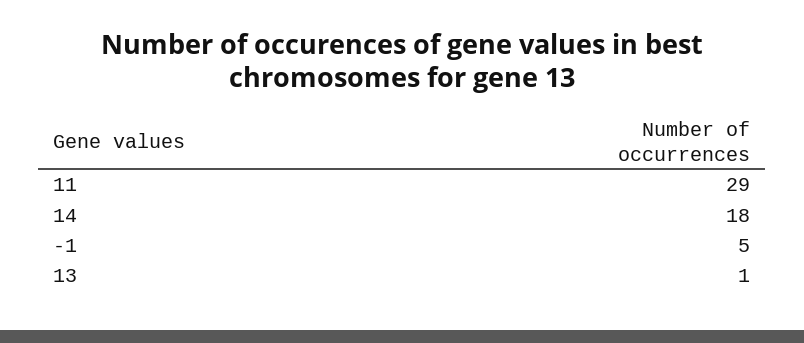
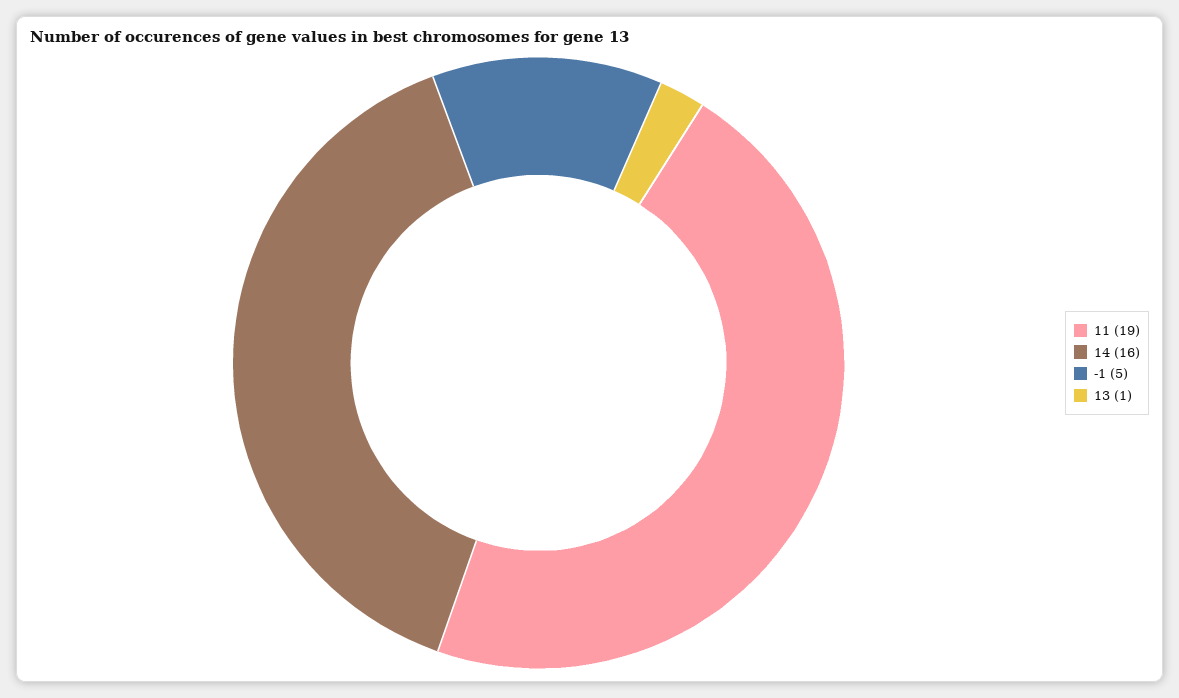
  {
-   "11": 29,
+   "11": 19,
-   "14": 18,
+   "14": 16,
    "-1": 5,
    "13": 1
  }

